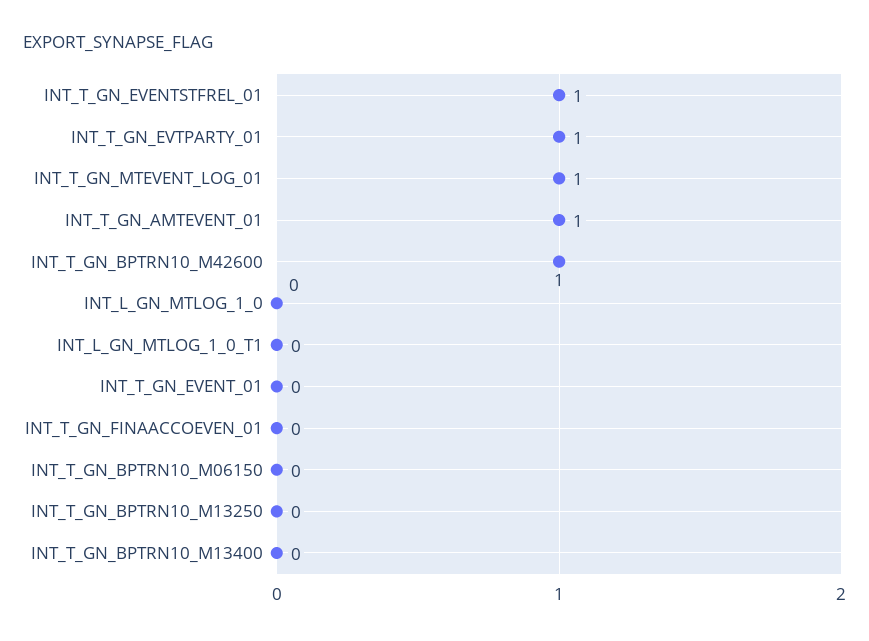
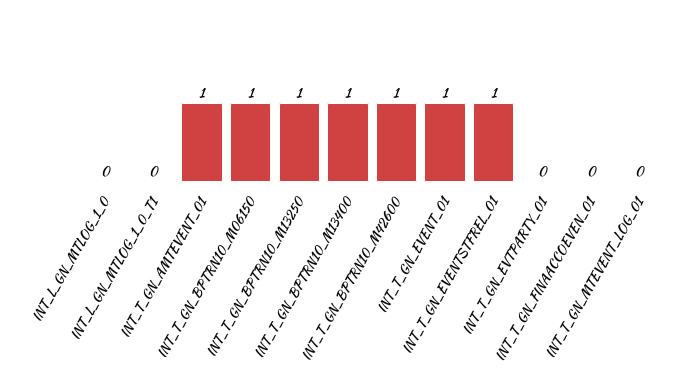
  {
    "INT_T_GN_EVENTSTFREL_01": 1,
-   "INT_T_GN_EVTPARTY_01": 1,
+   "INT_T_GN_EVTPARTY_01": 0,
-   "INT_T_GN_MTEVENT_LOG_01": 1,
+   "INT_T_GN_MTEVENT_LOG_01": 0,
    "INT_T_GN_AMTEVENT_01": 1,
    "INT_T_GN_BPTRN10_M42600": 1,
    "INT_L_GN_MTLOG_1_0": 0,
    "INT_L_GN_MTLOG_1_0_T1": 0,
-   "INT_T_GN_EVENT_01": 0,
+   "INT_T_GN_EVENT_01": 1,
    "INT_T_GN_FINAACCOEVEN_01": 0,
-   "INT_T_GN_BPTRN10_M06150": 0,
+   "INT_T_GN_BPTRN10_M06150": 1,
-   "INT_T_GN_BPTRN10_M13250": 0,
+   "INT_T_GN_BPTRN10_M13250": 1,
-   "INT_T_GN_BPTRN10_M13400": 0
+   "INT_T_GN_BPTRN10_M13400": 1
  }

